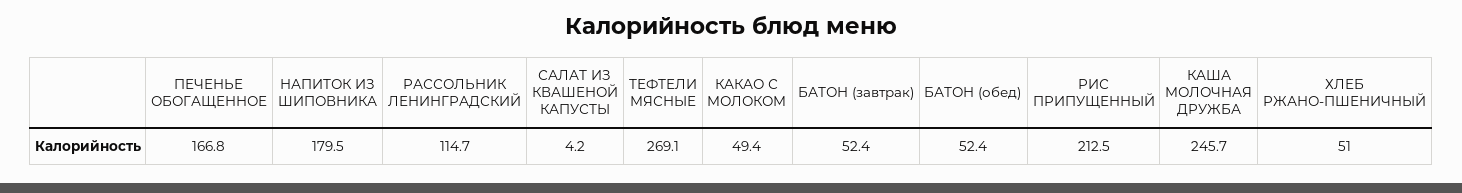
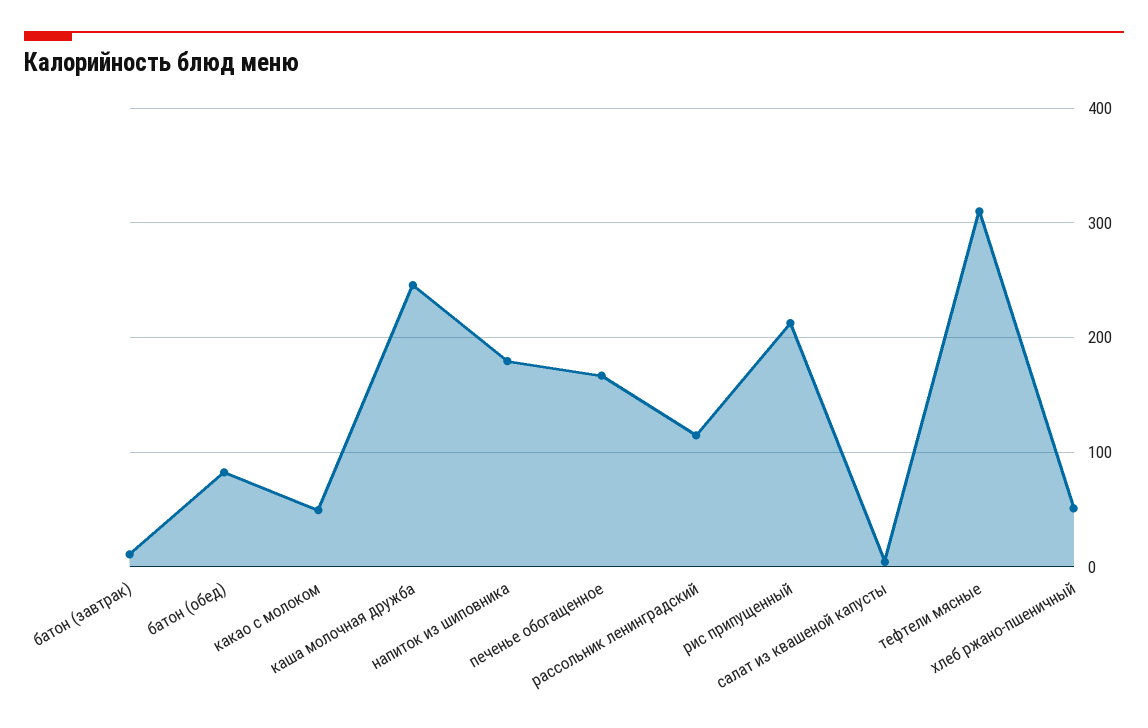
  {
    "ПЕЧЕНЬЕ ОБОГАЩЕННОЕ": 166.8,
    "НАПИТОК ИЗ ШИПОВНИКА": 179.5,
    "РАССОЛЬНИК ЛЕНИНГРАДСКИЙ": 114.7,
    "САЛАТ ИЗ КВАШЕНОЙ КАПУСТЫ": 4.2,
-   "ТЕФТЕЛИ МЯСНЫЕ": 269.1,
+   "ТЕФТЕЛИ МЯСНЫЕ": 310,
    "КАКАО С МОЛОКОМ": 49.4,
-   "БАТОН (завтрак)": 52.4,
+   "БАТОН (завтрак)": 10,
-   "БАТОН (обед)": 52.4,
+   "БАТОН (обед)": 80,
    "РИС ПРИПУЩЕННЫЙ": 212.5,
    "КАША МОЛОЧНАЯ ДРУЖБА": 245.7,
    "ХЛЕБ РЖАНО-ПШЕНИЧНЫЙ": 51
  }

